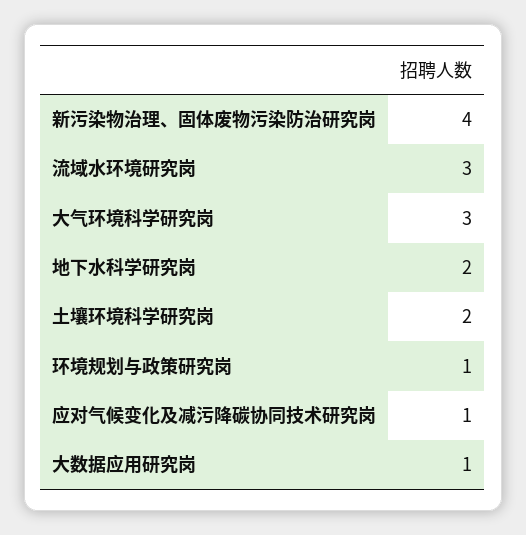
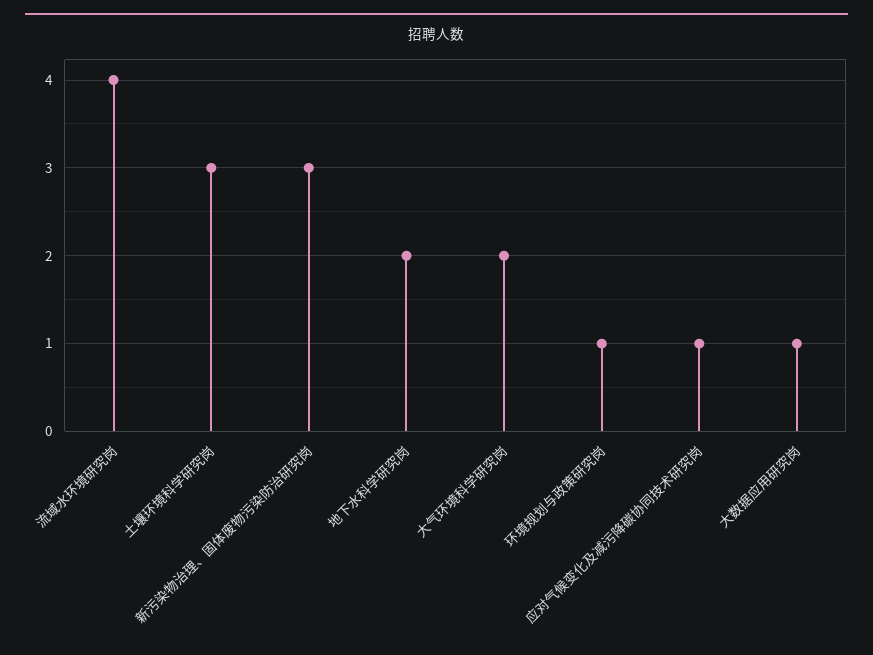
  {
-   "新污染物治理、固体废物污染防治研究岗": 4,
+   "新污染物治理、固体废物污染防治研究岗": 3,
-   "流域水环境研究岗": 3,
+   "流域水环境研究岗": 4,
-   "大气环境科学研究岗": 3,
+   "大气环境科学研究岗": 2,
    "地下水科学研究岗": 2,
-   "土壤环境科学研究岗": 2,
+   "土壤环境科学研究岗": 3,
    "环境规划与政策研究岗": 1,
    "应对气候变化及减污降碳协同技术研究岗": 1,
    "大数据应用研究岗": 1
  }

